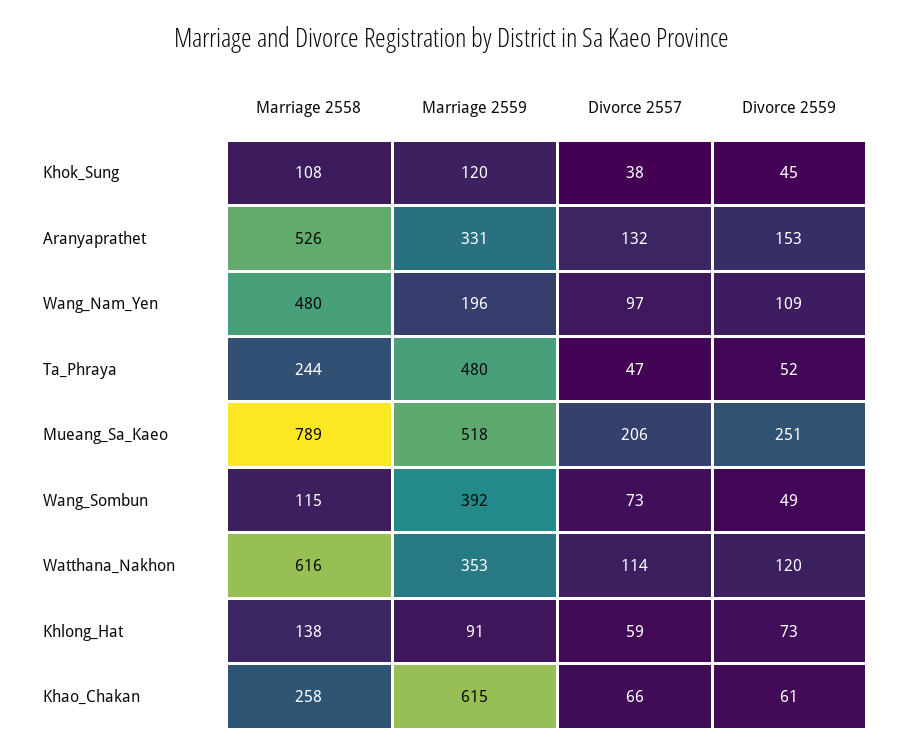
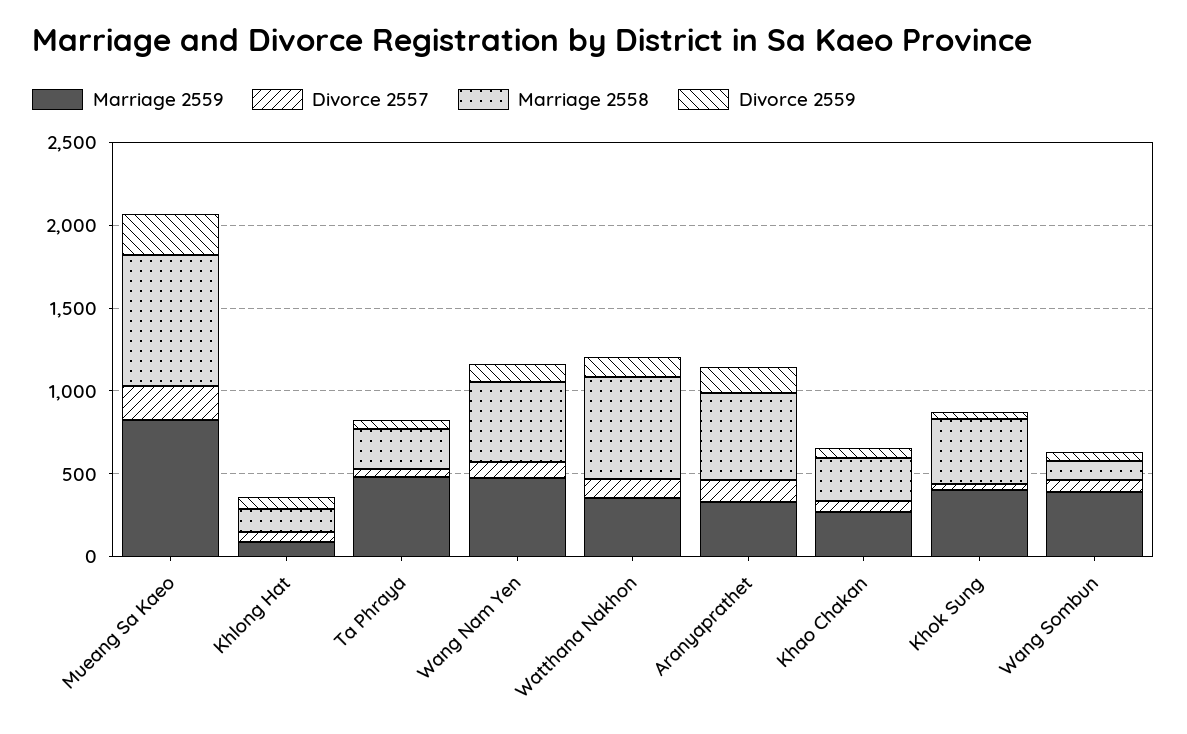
  {
    "Marriage 2558": {
-     "Khok_Sung": 108,
+     "Khok_Sung": 400,
      "Aranyaprathet": 526,
      "Wang_Nam_Yen": 480,
      "Ta_Phraya": 244,
      "Mueang_Sa_Kaeo": 789,
      "Wang_Sombun": 115,
      "Watthana_Nakhon": 616,
      "Khlong_Hat": 138,
      "Khao_Chakan": 258
    },
    "Marriage 2559": {
-     "Khok_Sung": 120,
+     "Khok_Sung": 400,
      "Aranyaprathet": 331,
-     "Wang_Nam_Yen": 196,
+     "Wang_Nam_Yen": 500,
      "Ta_Phraya": 480,
-     "Mueang_Sa_Kaeo": 518,
+     "Mueang_Sa_Kaeo": 800,
      "Wang_Sombun": 392,
      "Watthana_Nakhon": 353,
      "Khlong_Hat": 91,
-     "Khao_Chakan": 615
+     "Khao_Chakan": 300
    },
    "Divorce 2557": {
      "Khok_Sung": 38,
      "Aranyaprathet": 132,
      "Wang_Nam_Yen": 97,
      "Ta_Phraya": 47,
      "Mueang_Sa_Kaeo": 206,
      "Wang_Sombun": 73,
      "Watthana_Nakhon": 114,
      "Khlong_Hat": 59,
      "Khao_Chakan": 66
    },
    "Divorce 2559": {
      "Khok_Sung": 45,
      "Aranyaprathet": 153,
      "Wang_Nam_Yen": 109,
      "Ta_Phraya": 52,
      "Mueang_Sa_Kaeo": 251,
      "Wang_Sombun": 49,
      "Watthana_Nakhon": 120,
      "Khlong_Hat": 73,
      "Khao_Chakan": 61
    }
  }

